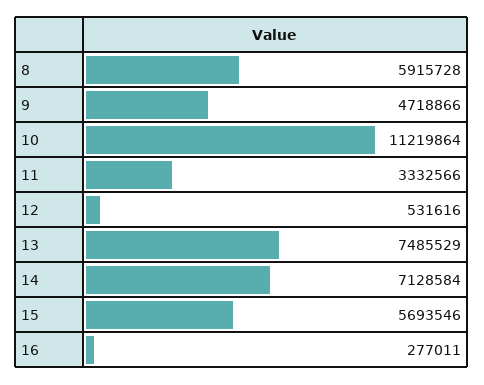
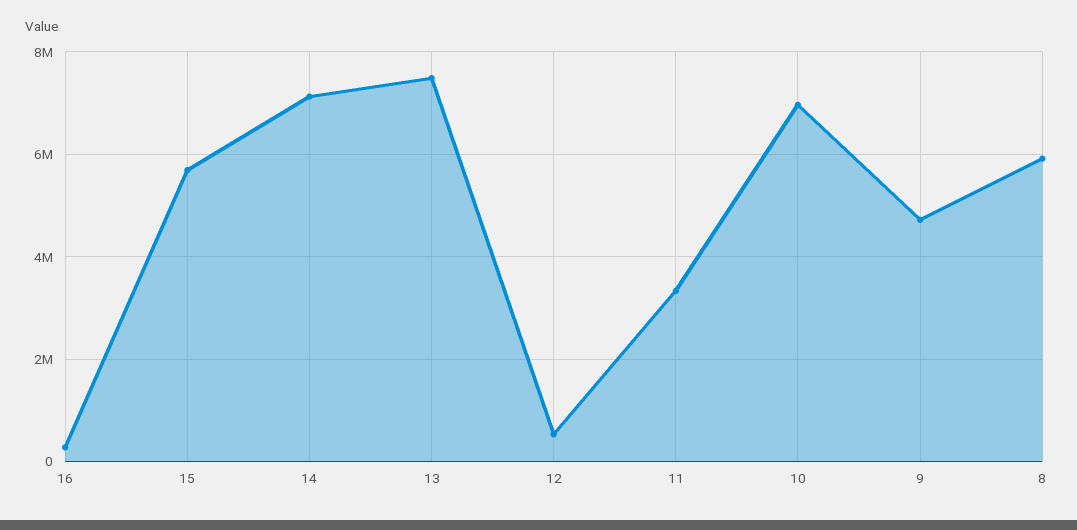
  {
    "8": 5915728,
    "9": 4718866,
-   "10": 11219864,
+   "10": 7000000,
    "11": 3332566,
    "12": 531616,
    "13": 7485529,
    "14": 7128584,
    "15": 5693546,
    "16": 277011
  }

